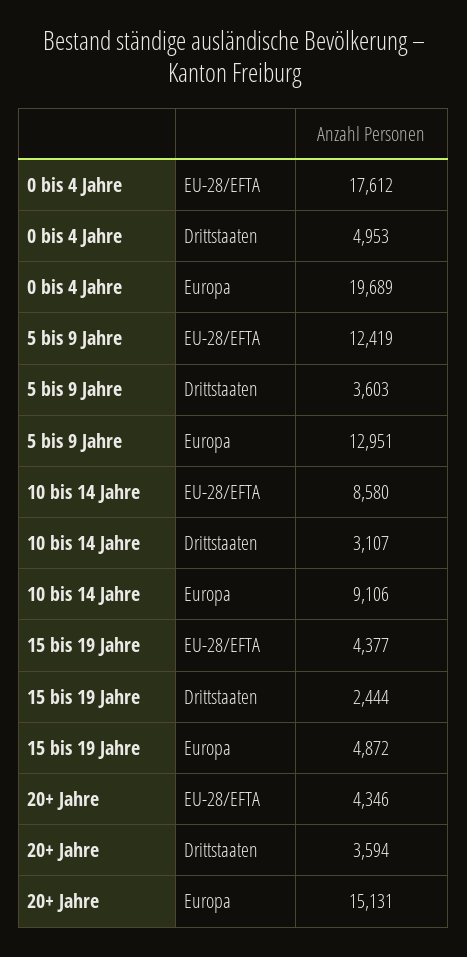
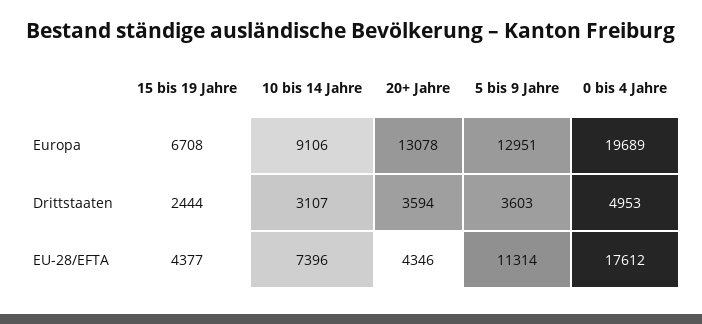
  {
    "0 bis 4 Jahre": {
      "EU-28/EFTA": 17612,
      "Drittstaaten": 4953,
      "Europa": 19689
    },
    "5 bis 9 Jahre": {
-     "EU-28/EFTA": 12419,
+     "EU-28/EFTA": 11314,
      "Drittstaaten": 3603,
      "Europa": 12951
    },
    "10 bis 14 Jahre": {
-     "EU-28/EFTA": 8580,
+     "EU-28/EFTA": 7396,
      "Drittstaaten": 3107,
      "Europa": 9106
    },
    "15 bis 19 Jahre": {
      "EU-28/EFTA": 4377,
      "Drittstaaten": 2444,
-     "Europa": 4872
+     "Europa": 6708
    },
    "20+ Jahre": {
      "EU-28/EFTA": 4346,
      "Drittstaaten": 3594,
-     "Europa": 15131
+     "Europa": 13078
    }
  }

